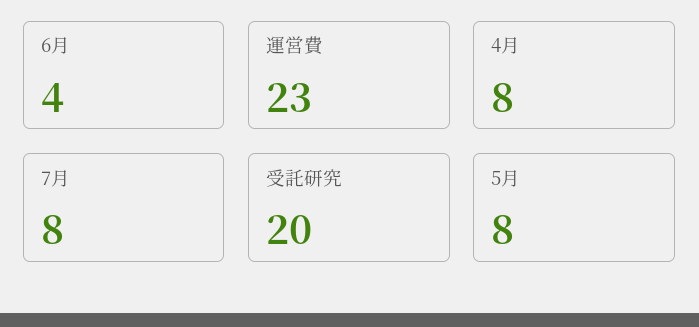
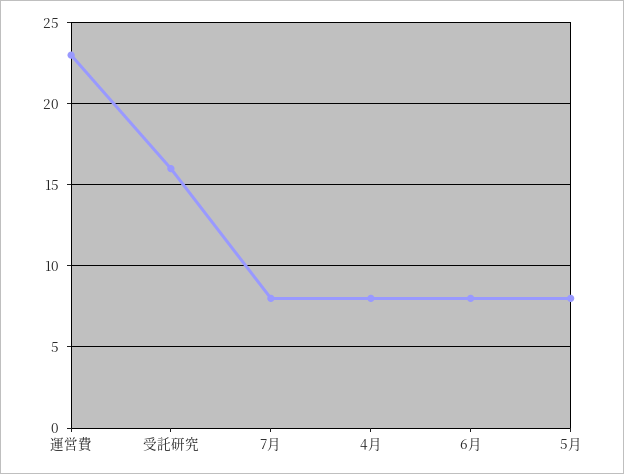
  {
-   "6月": 4,
+   "6月": 8,
    "運営費": 23,
    "4月": 8,
    "7月": 8,
-   "受託研究": 20,
+   "受託研究": 16,
    "5月": 8
  }

